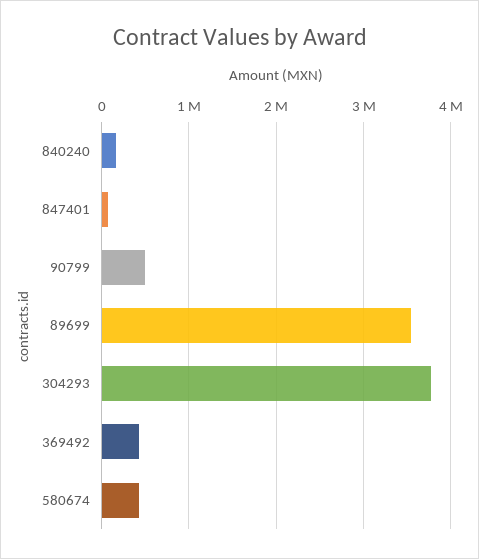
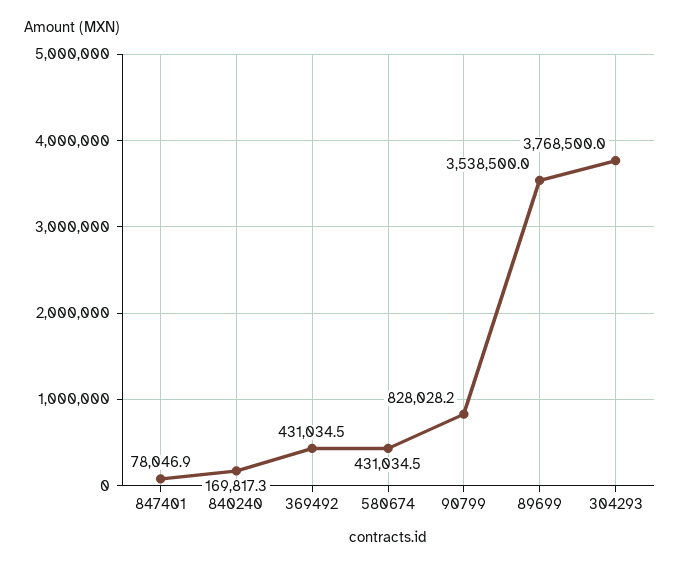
  {
    "840240": 169817.3,
    "847401": 78046.9,
-   "90799": 500000,
+   "90799": 828028.2,
    "89699": 3538500,
    "304293": 3768500,
    "369492": 431034.5,
    "580674": 431034.5
  }

